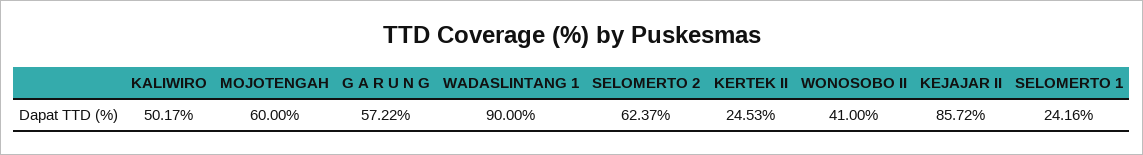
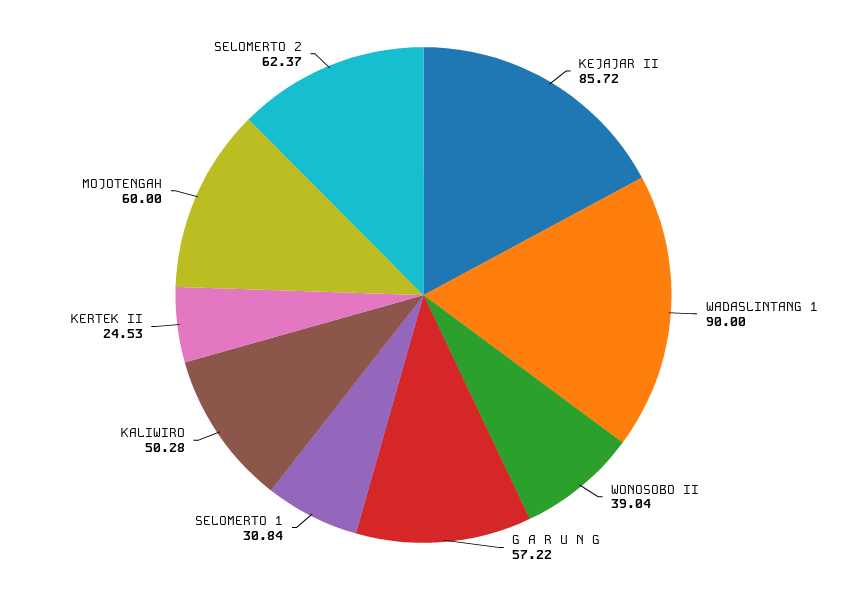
  {
-   "KALIWIRO": 50.17,
+   "KALIWIRO": 50.28,
    "MOJOTENGAH": 60,
    "G A R U N G": 57.22,
    "WADASLINTANG 1": 90,
    "SELOMERTO 2": 62.37,
    "KERTEK II": 24.53,
-   "WONOSOBO II": 41,
+   "WONOSOBO II": 39.04,
    "KEJAJAR II": 85.72,
-   "SELOMERTO 1": 24.16
+   "SELOMERTO 1": 30.84
  }

